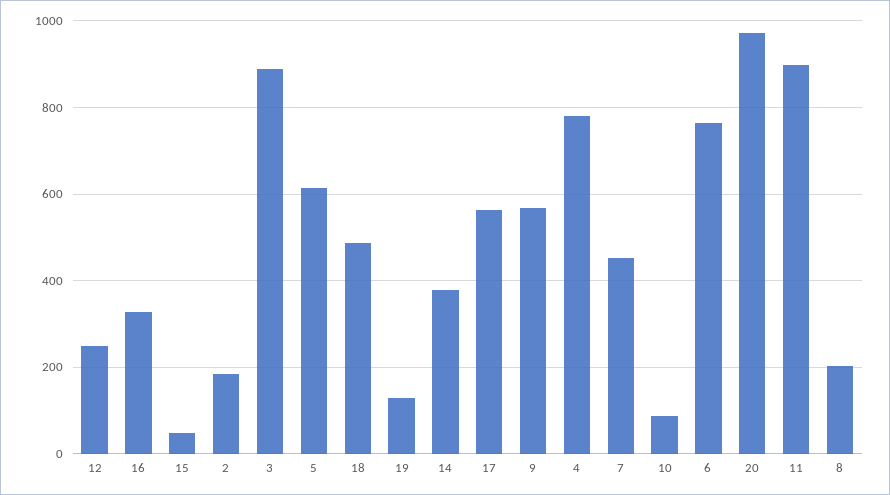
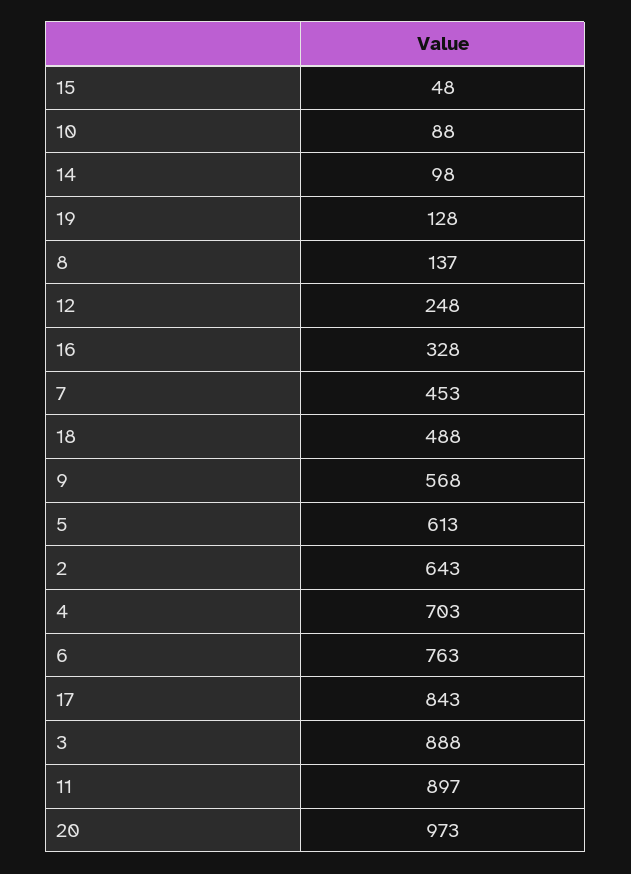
  {
    "12": 248,
    "16": 328,
    "15": 48,
-   "2": 180,
+   "2": 643,
    "3": 888,
    "5": 613,
    "18": 488,
    "19": 128,
-   "14": 380,
+   "14": 98,
-   "17": 560,
+   "17": 843,
    "9": 568,
-   "4": 780,
+   "4": 703,
    "7": 453,
    "10": 88,
    "6": 763,
    "20": 973,
    "11": 897,
-   "8": 200
+   "8": 137
  }

